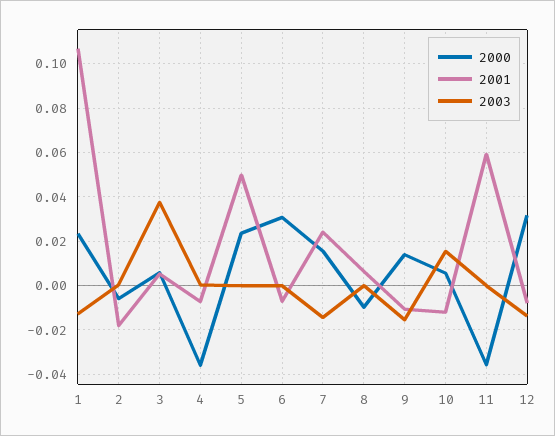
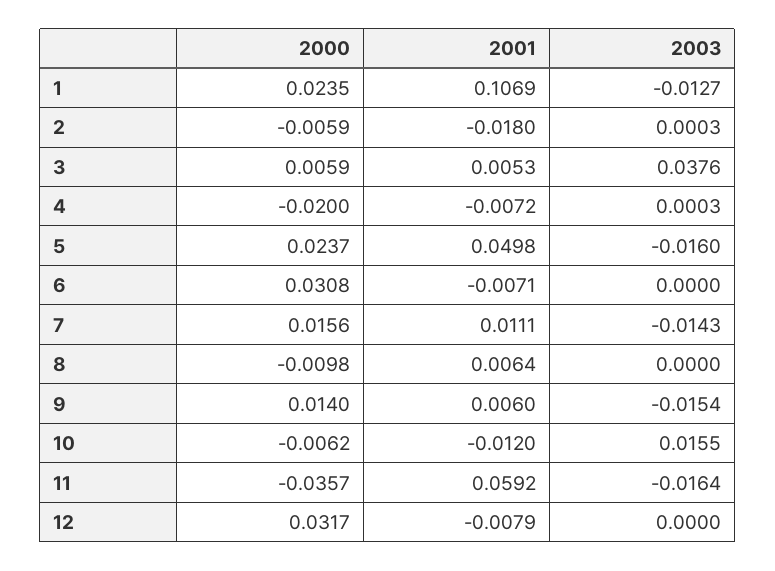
  {
    "2000": {
      "1": 0.0235,
      "2": -0.0059,
      "3": 0.0059,
-     "4": -0.035,
+     "4": -0.02,
      "5": 0.0237,
      "6": 0.0308,
      "7": 0.0156,
      "8": -0.0098,
      "9": 0.014,
-     "10": 0.005,
+     "10": -0.0062,
      "11": -0.0357,
      "12": 0.0317
    },
    "2001": {
      "1": 0.1069,
      "2": -0.018,
      "3": 0.0053,
      "4": -0.0072,
      "5": 0.0498,
      "6": -0.0071,
-     "7": 0.025,
+     "7": 0.0111,
      "8": 0.0064,
-     "9": -0.01,
+     "9": 0.006,
      "10": -0.012,
      "11": 0.0592,
      "12": -0.0079
    },
    "2003": {
      "1": -0.0127,
      "2": 0.0003,
      "3": 0.0376,
      "4": 0.0003,
-     "5": 0,
+     "5": -0.016,
      "6": 0,
      "7": -0.0143,
      "8": 0,
      "9": -0.0154,
      "10": 0.0155,
-     "11": 0,
+     "11": -0.0164,
-     "12": -0.015
+     "12": 0
    }
  }

